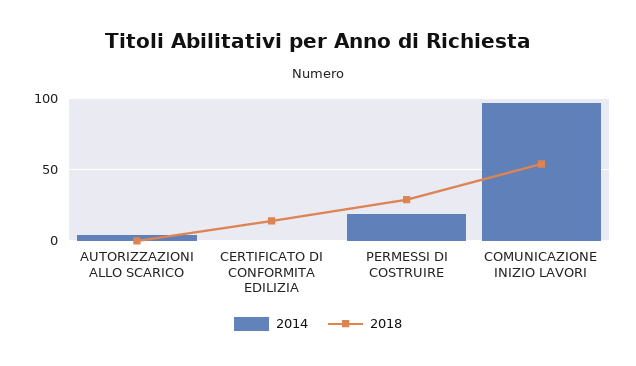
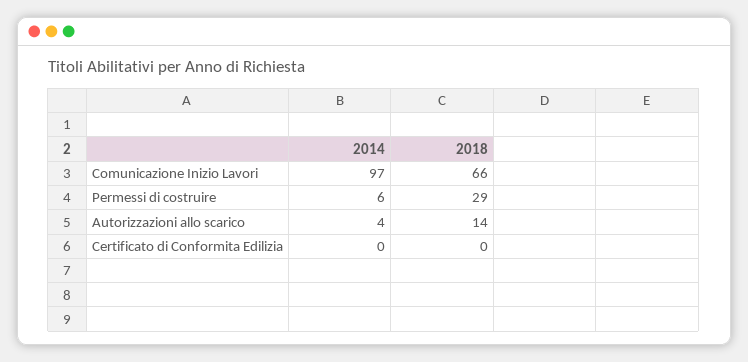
  {
    "2014": {
      "AUTORIZZAZIONI ALLO SCARICO": 4,
      "CERTIFICATO DI CONFORMITA EDILIZIA": 0,
-     "PERMESSI DI COSTRUIRE": 20,
+     "PERMESSI DI COSTRUIRE": 6,
      "COMUNICAZIONE INIZIO LAVORI": 97
    },
    "2018": {
-     "AUTORIZZAZIONI ALLO SCARICO": 0,
+     "AUTORIZZAZIONI ALLO SCARICO": 14,
-     "CERTIFICATO DI CONFORMITA EDILIZIA": 15,
+     "CERTIFICATO DI CONFORMITA EDILIZIA": 0,
      "PERMESSI DI COSTRUIRE": 29,
-     "COMUNICAZIONE INIZIO LAVORI": 55
+     "COMUNICAZIONE INIZIO LAVORI": 66
    }
  }

